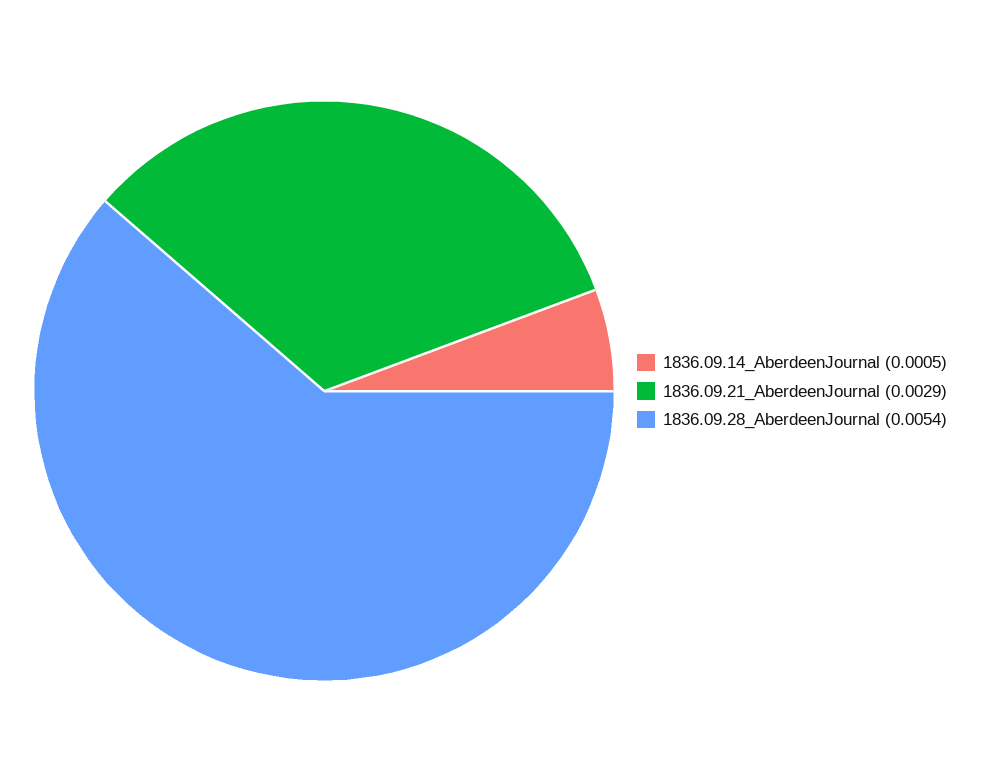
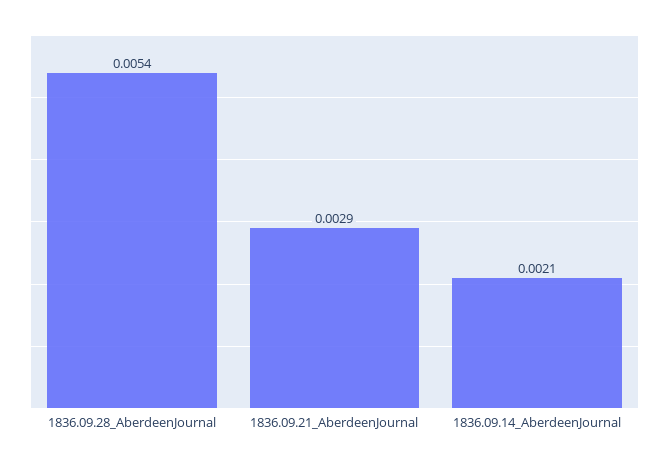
  {
-   "1836.09.14_AberdeenJournal": 0.0005,
+   "1836.09.14_AberdeenJournal": 0.0021,
    "1836.09.21_AberdeenJournal": 0.0029,
    "1836.09.28_AberdeenJournal": 0.0054
  }

